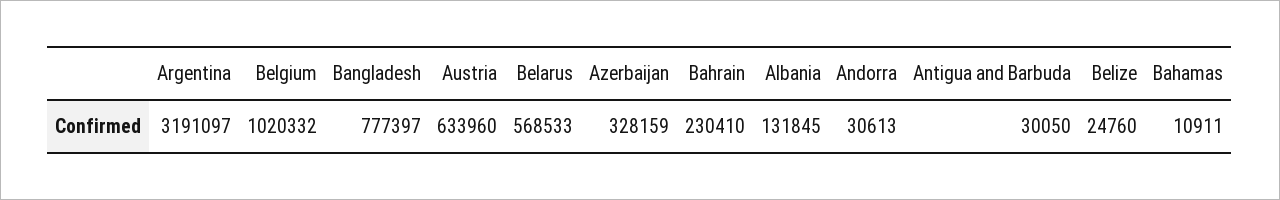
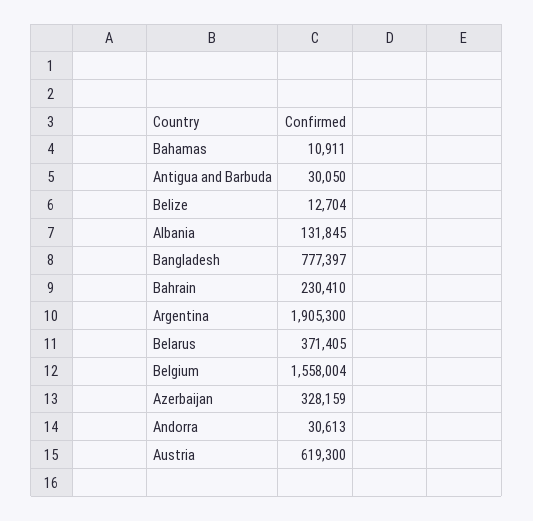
  {
-   "Argentina": 3191097,
+   "Argentina": 1905300,
-   "Belgium": 1020332,
+   "Belgium": 1558004,
    "Bangladesh": 777397,
-   "Austria": 633960,
+   "Austria": 619300,
-   "Belarus": 568533,
+   "Belarus": 371405,
    "Azerbaijan": 328159,
    "Bahrain": 230410,
    "Albania": 131845,
    "Andorra": 30613,
    "Antigua and Barbuda": 30050,
-   "Belize": 24760,
+   "Belize": 12704,
    "Bahamas": 10911
  }

